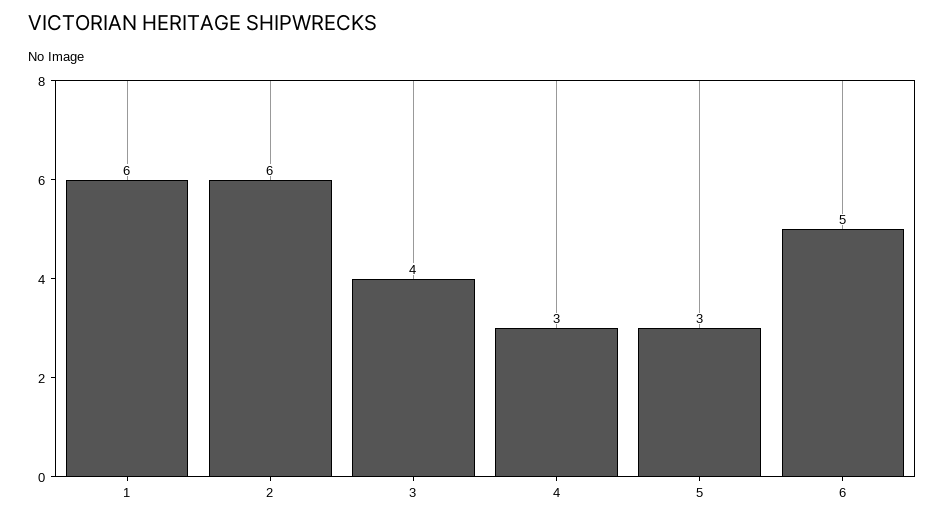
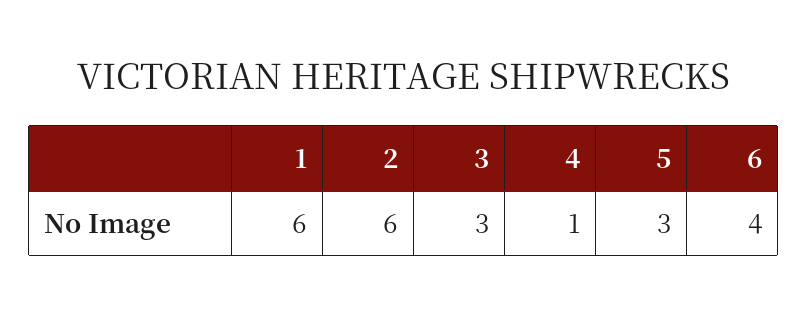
  {
    "1": 6,
    "2": 6,
-   "3": 4,
+   "3": 3,
-   "4": 3,
+   "4": 1,
    "5": 3,
-   "6": 5
+   "6": 4
  }

